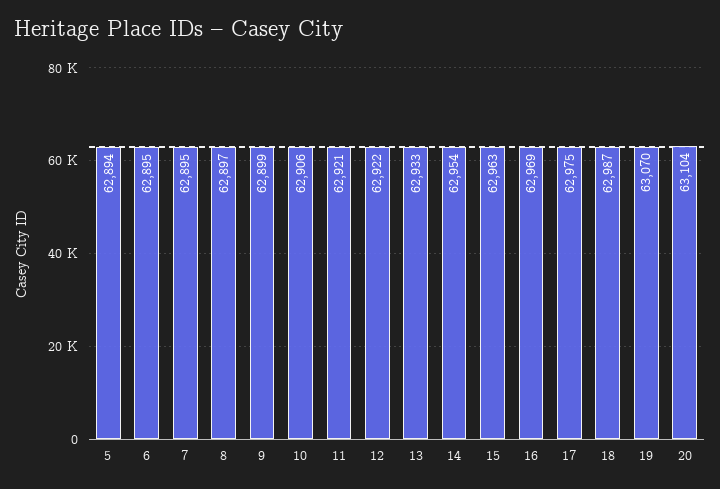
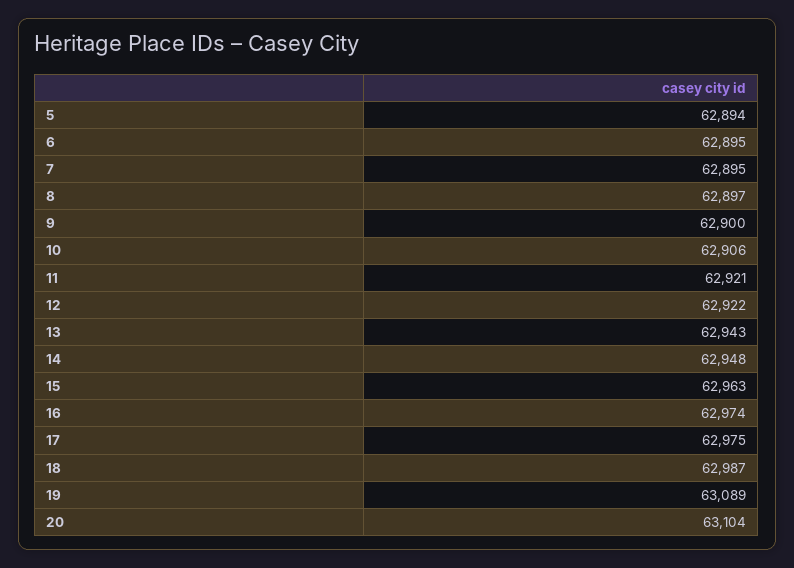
  {
    "5": 62894,
    "6": 62895,
    "7": 62895,
    "8": 62897,
-   "9": 62899,
+   "9": 62900,
    "10": 62906,
    "11": 62921,
    "12": 62922,
-   "13": 62933,
+   "13": 62943,
-   "14": 62954,
+   "14": 62948,
    "15": 62963,
-   "16": 62969,
+   "16": 62974,
    "17": 62975,
    "18": 62987,
-   "19": 63070,
+   "19": 63089,
    "20": 63104
  }

